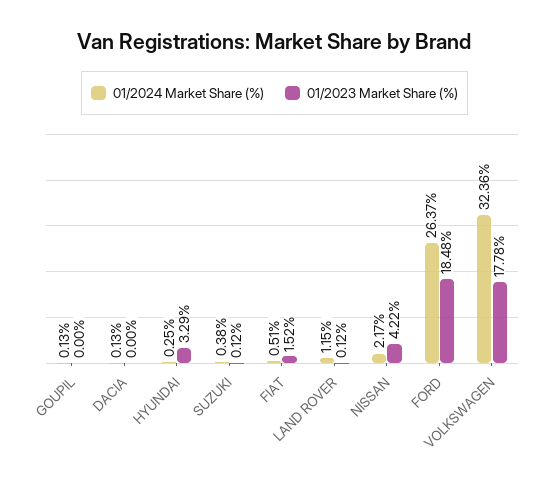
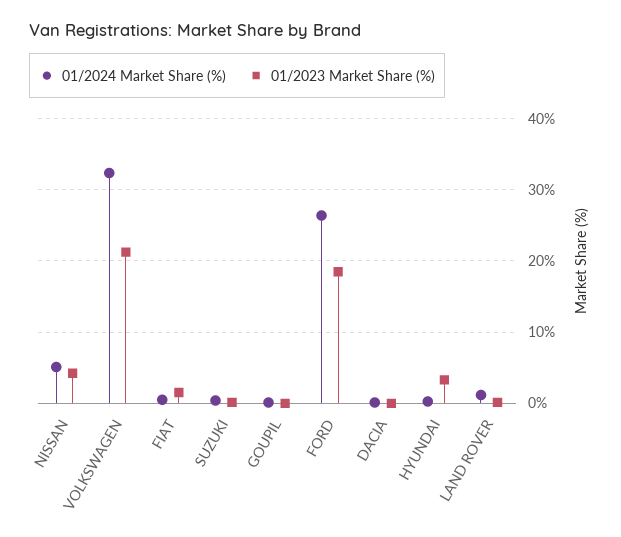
  {
    "01/2024 Market Share (%)": {
      "GOUPIL": 0.13,
      "DACIA": 0.13,
      "HYUNDAI": 0.25,
      "SUZUKI": 0.38,
      "FIAT": 0.51,
      "LAND ROVER": 1.15,
-     "NISSAN": 2.17,
+     "NISSAN": 5,
      "FORD": 26.37,
      "VOLKSWAGEN": 32.36
    },
    "01/2023 Market Share (%)": {
      "GOUPIL": 0,
      "DACIA": 0,
      "HYUNDAI": 3.29,
      "SUZUKI": 0.12,
      "FIAT": 1.52,
      "LAND ROVER": 0.12,
      "NISSAN": 4.22,
      "FORD": 18.48,
-     "VOLKSWAGEN": 17.78
+     "VOLKSWAGEN": 21
    }
  }

